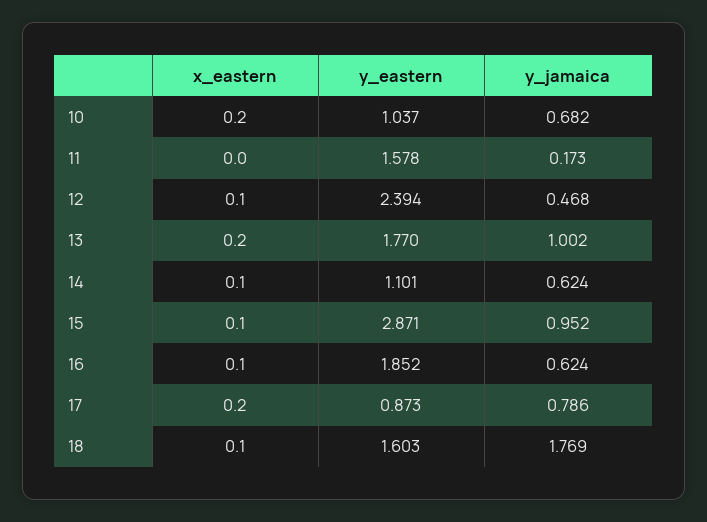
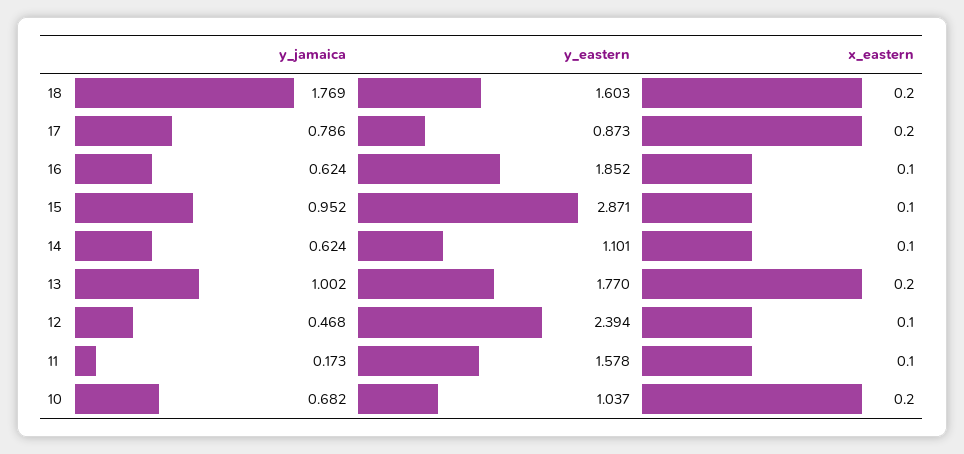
  {
    "x_eastern": {
      "10": 0.2,
-     "11": 0,
+     "11": 0.1,
      "12": 0.1,
      "13": 0.2,
      "14": 0.1,
      "15": 0.1,
      "16": 0.1,
      "17": 0.2,
-     "18": 0.1
+     "18": 0.2
    },
    "y_eastern": {
      "10": 1.037,
      "11": 1.578,
      "12": 2.394,
      "13": 1.77,
      "14": 1.101,
      "15": 2.871,
      "16": 1.852,
      "17": 0.873,
      "18": 1.603
    },
    "y_jamaica": {
      "10": 0.682,
      "11": 0.173,
      "12": 0.468,
      "13": 1.002,
      "14": 0.624,
      "15": 0.952,
      "16": 0.624,
      "17": 0.786,
      "18": 1.769
    }
  }

